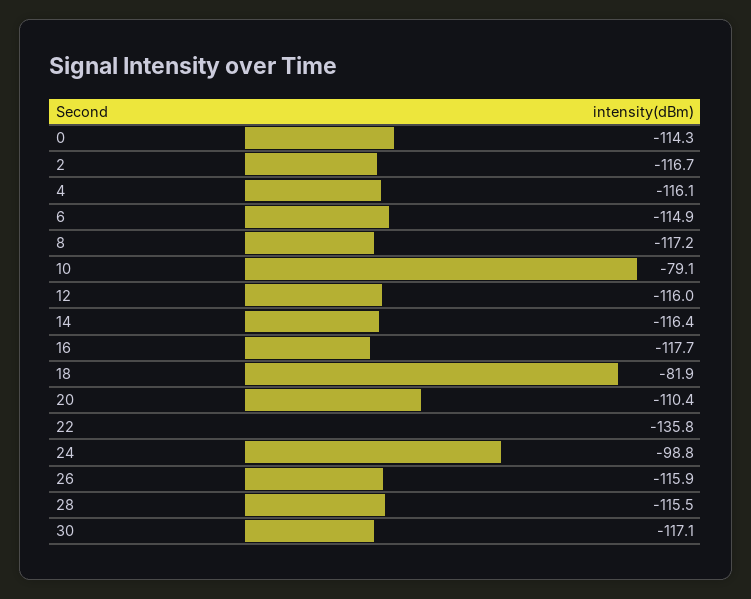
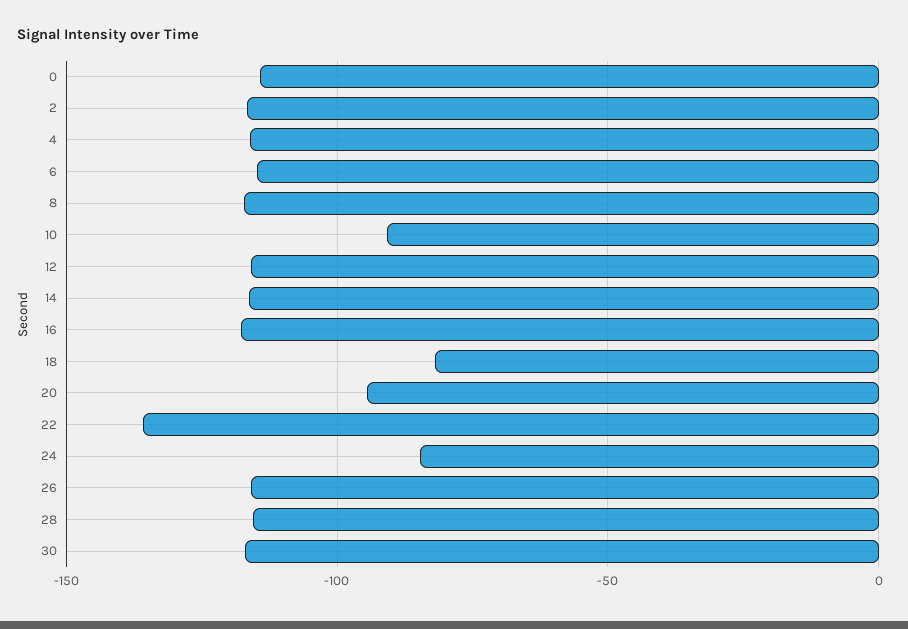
  {
    "0": -114.3,
    "2": -116.7,
    "4": -116.1,
    "6": -114.9,
    "8": -117.2,
-   "10": -79.1,
+   "10": -90,
    "12": -116,
    "14": -116.4,
    "16": -117.7,
    "18": -81.9,
-   "20": -110.4,
+   "20": -95,
    "22": -135.8,
-   "24": -98.8,
+   "24": -85,
    "26": -115.9,
    "28": -115.5,
    "30": -117.1
  }

